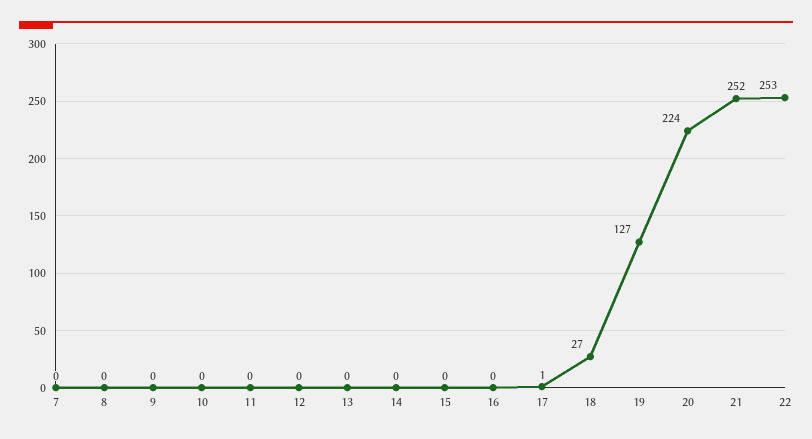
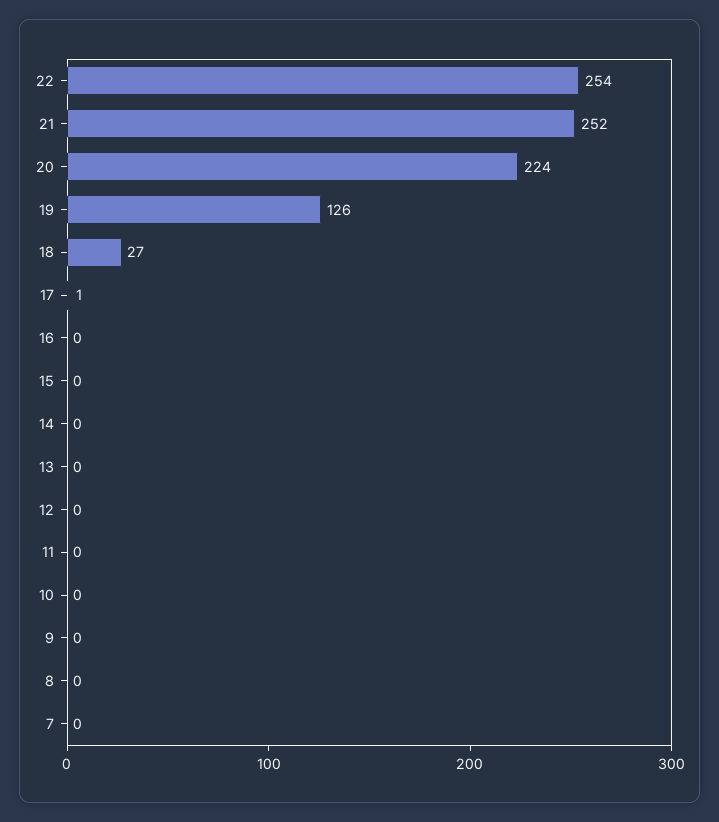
  {
    "7": 0,
    "8": 0,
    "9": 0,
    "10": 0,
    "11": 0,
    "12": 0,
    "13": 0,
    "14": 0,
    "15": 0,
    "16": 0,
    "17": 1,
    "18": 27,
-   "19": 127,
+   "19": 126,
    "20": 224,
    "21": 252,
-   "22": 253
+   "22": 254
  }

